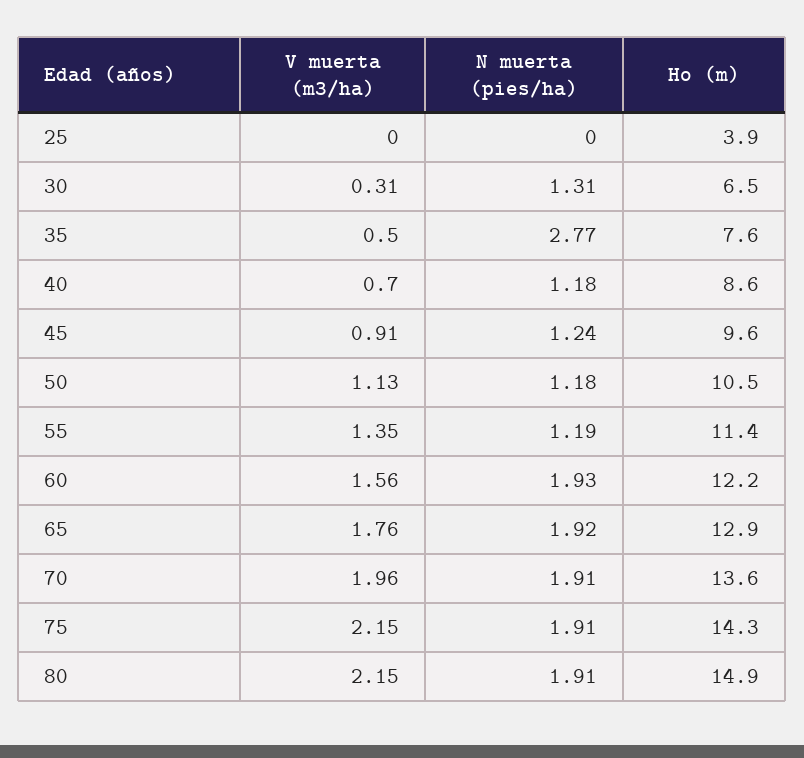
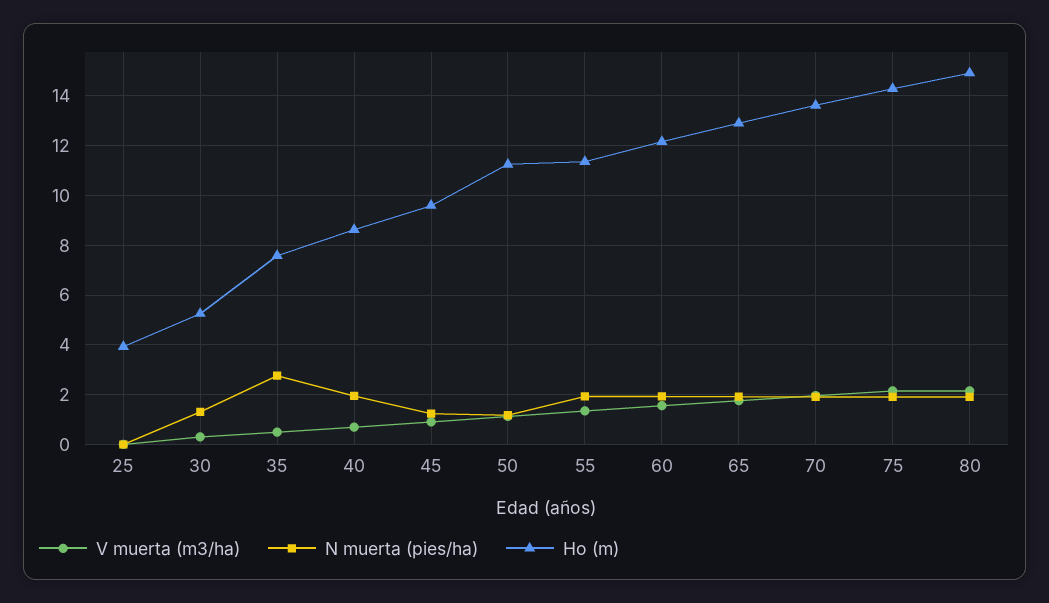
  {
    "V muerta (m3/ha)": {
      "25": 0,
      "30": 0.31,
      "35": 0.5,
      "40": 0.7,
      "45": 0.91,
      "50": 1.13,
      "55": 1.35,
      "60": 1.56,
      "65": 1.76,
      "70": 1.96,
      "75": 2.15,
      "80": 2.15
    },
    "N muerta (pies/ha)": {
      "25": 0,
      "30": 1.31,
      "35": 2.77,
-     "40": 1.18,
+     "40": 2,
      "45": 1.24,
      "50": 1.18,
-     "55": 1.19,
+     "55": 2,
      "60": 1.93,
      "65": 1.92,
      "70": 1.91,
      "75": 1.91,
      "80": 1.91
    },
    "Ho (m)": {
      "25": 3.9,
-     "30": 6.5,
+     "30": 5.25,
      "35": 7.6,
      "40": 8.6,
      "45": 9.6,
-     "50": 10.5,
+     "50": 11.25,
      "55": 11.4,
      "60": 12.2,
      "65": 12.9,
      "70": 13.6,
      "75": 14.3,
      "80": 14.9
    }
  }

